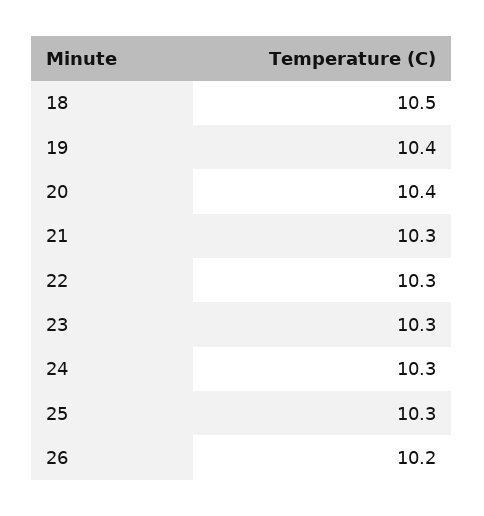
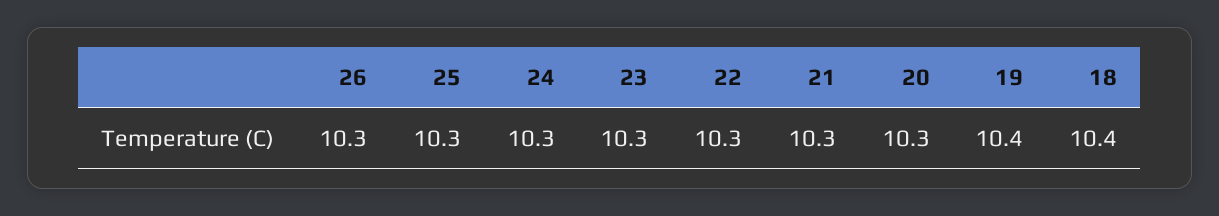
  {
-   "18": 10.5,
+   "18": 10.4,
    "19": 10.4,
-   "20": 10.4,
+   "20": 10.3,
    "21": 10.3,
    "22": 10.3,
    "23": 10.3,
    "24": 10.3,
    "25": 10.3,
-   "26": 10.2
+   "26": 10.3
  }

